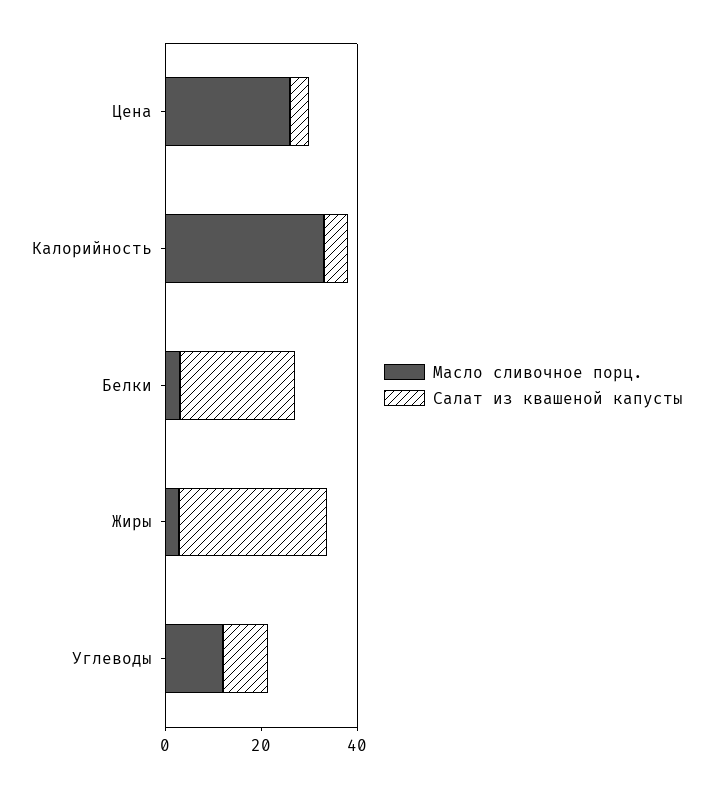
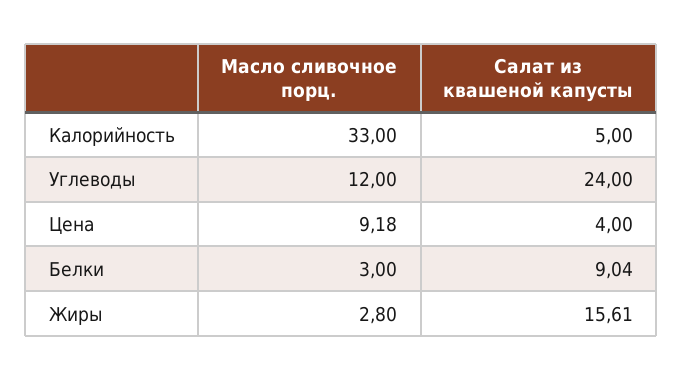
  {
    "Масло сливочное порц.": {
-     "Цена": 25,
+     "Цена": 9.18,
      "Калорийность": 33,
      "Белки": 3,
      "Жиры": 2.8,
      "Углеводы": 12
    },
    "Салат из квашеной капусты": {
      "Цена": 4,
      "Калорийность": 5,
-     "Белки": 25,
+     "Белки": 9.04,
-     "Жиры": 30,
+     "Жиры": 15.61,
-     "Углеводы": 10
+     "Углеводы": 24
    }
  }

